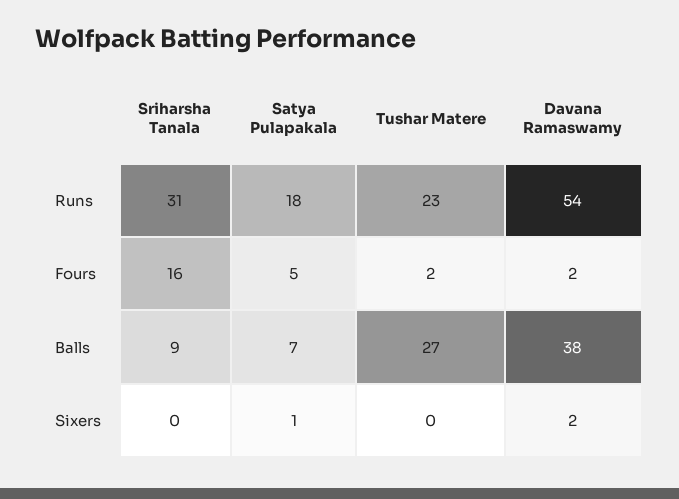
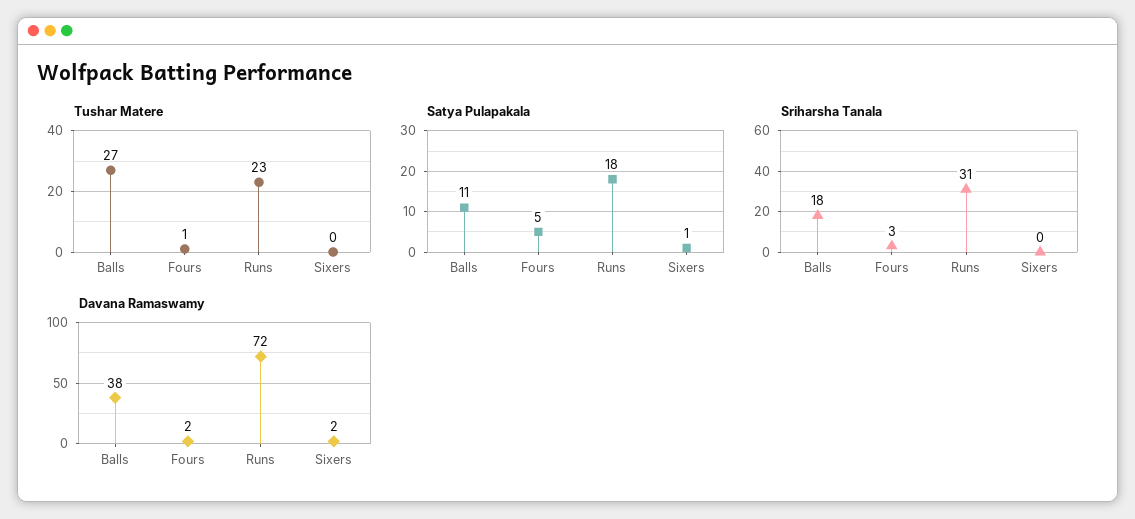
  {
    "Sriharsha Tanala": {
      "Runs": 31,
-     "Fours": 16,
+     "Fours": 3,
-     "Balls": 9,
+     "Balls": 18,
      "Sixers": 0
    },
    "Satya Pulapakala": {
      "Runs": 18,
      "Fours": 5,
-     "Balls": 7,
+     "Balls": 11,
      "Sixers": 1
    },
    "Tushar Matere": {
      "Runs": 23,
-     "Fours": 2,
+     "Fours": 1,
      "Balls": 27,
      "Sixers": 0
    },
    "Davana Ramaswamy": {
-     "Runs": 54,
+     "Runs": 72,
      "Fours": 2,
      "Balls": 38,
      "Sixers": 2
    }
  }

